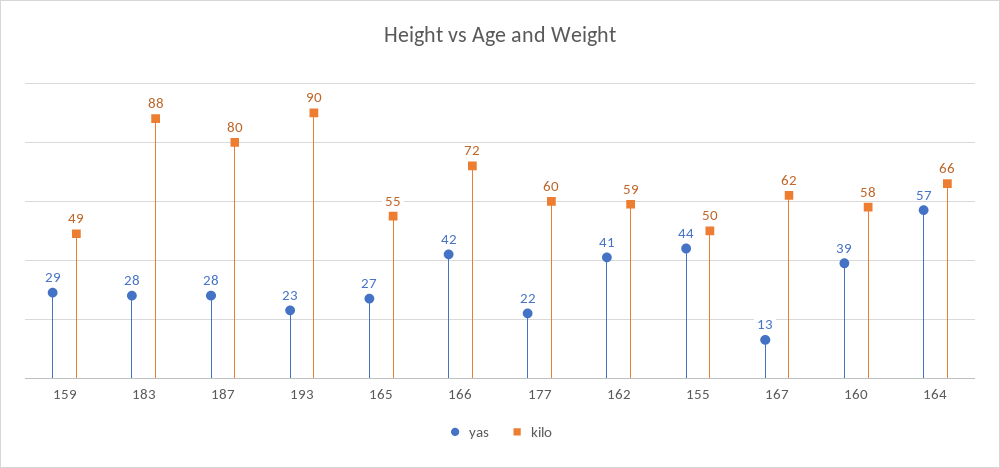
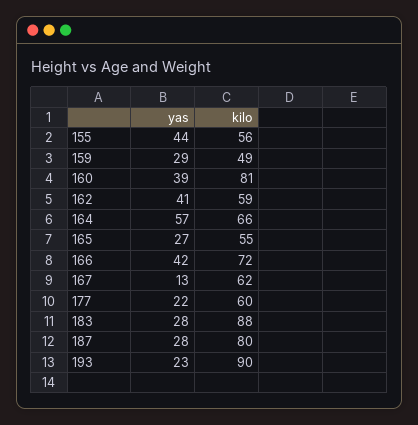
  {
    "yas": {
      "159": 29,
      "183": 28,
      "187": 28,
      "193": 23,
      "165": 27,
      "166": 42,
      "177": 22,
      "162": 41,
      "155": 44,
      "167": 13,
      "160": 39,
      "164": 57
    },
    "kilo": {
      "159": 49,
      "183": 88,
      "187": 80,
      "193": 90,
      "165": 55,
      "166": 72,
      "177": 60,
      "162": 59,
-     "155": 50,
+     "155": 56,
      "167": 62,
-     "160": 58,
+     "160": 81,
      "164": 66
    }
  }

